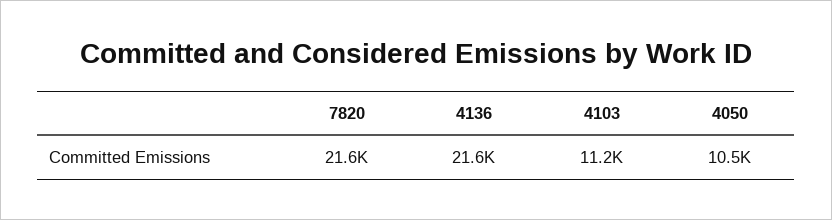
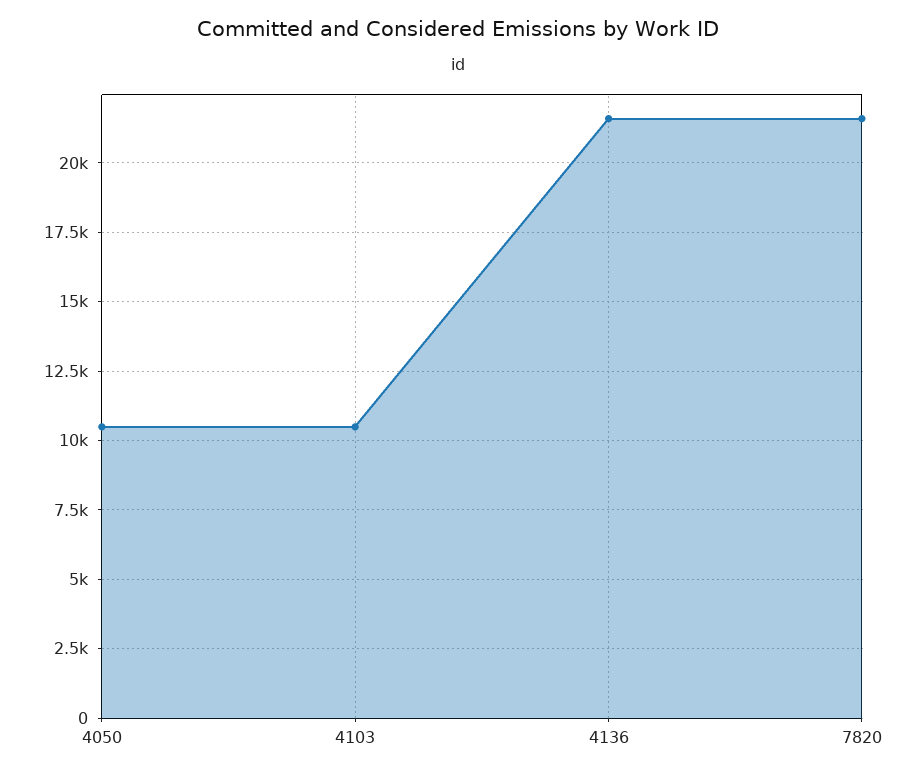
  {
    "7820": 21600,
    "4136": 21600,
-   "4103": 11200,
+   "4103": 10500,
    "4050": 10500
  }

